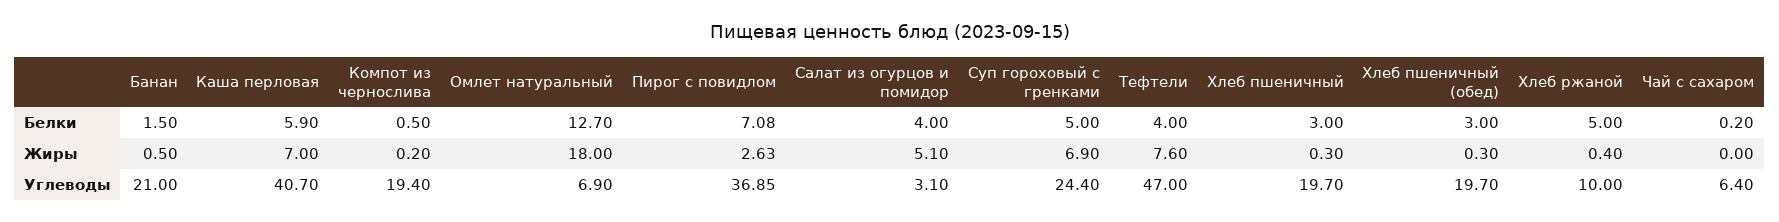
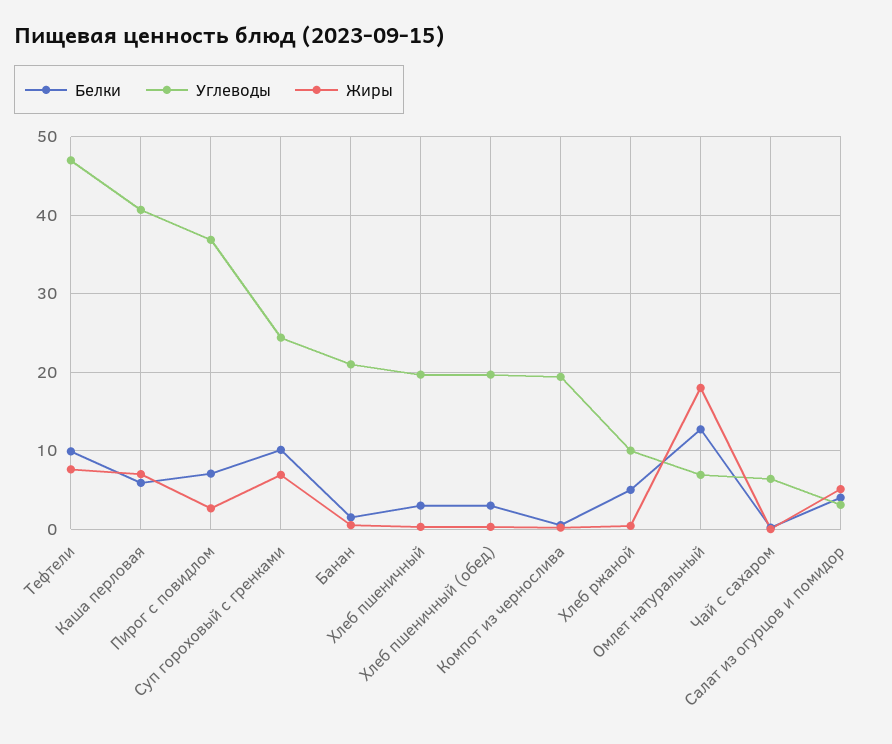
  {
    "Белки": {
      "Банан": 1.5,
      "Каша перловая": 5.9,
      "Компот из чернослива": 0.5,
      "Омлет натуральный": 12.7,
      "Пирог с повидлом": 7.08,
      "Салат из огурцов и помидор": 4,
-     "Суп гороховый с гренками": 5,
+     "Суп гороховый с гренками": 10,
-     "Тефтели": 4,
+     "Тефтели": 10,
      "Хлеб пшеничный": 3,
      "Хлеб пшеничный (обед)": 3,
      "Хлеб ржаной": 5,
      "Чай с сахаром": 0.2
    },
    "Жиры": {
      "Банан": 0.5,
      "Каша перловая": 7,
      "Компот из чернослива": 0.2,
      "Омлет натуральный": 18,
      "Пирог с повидлом": 2.63,
      "Салат из огурцов и помидор": 5.1,
      "Суп гороховый с гренками": 6.9,
      "Тефтели": 7.6,
      "Хлеб пшеничный": 0.3,
      "Хлеб пшеничный (обед)": 0.3,
      "Хлеб ржаной": 0.4,
      "Чай с сахаром": 0
    },
    "Углеводы": {
      "Банан": 21,
      "Каша перловая": 40.7,
      "Компот из чернослива": 19.4,
      "Омлет натуральный": 6.9,
      "Пирог с повидлом": 36.85,
      "Салат из огурцов и помидор": 3.1,
      "Суп гороховый с гренками": 24.4,
      "Тефтели": 47,
      "Хлеб пшеничный": 19.7,
      "Хлеб пшеничный (обед)": 19.7,
      "Хлеб ржаной": 10,
      "Чай с сахаром": 6.4
    }
  }

